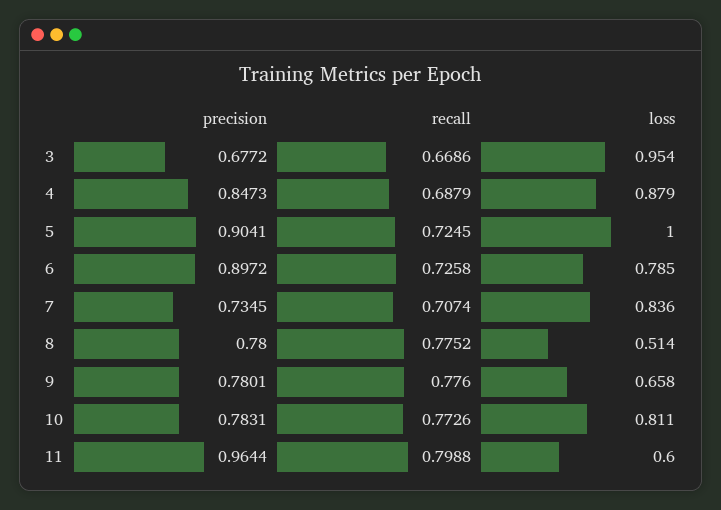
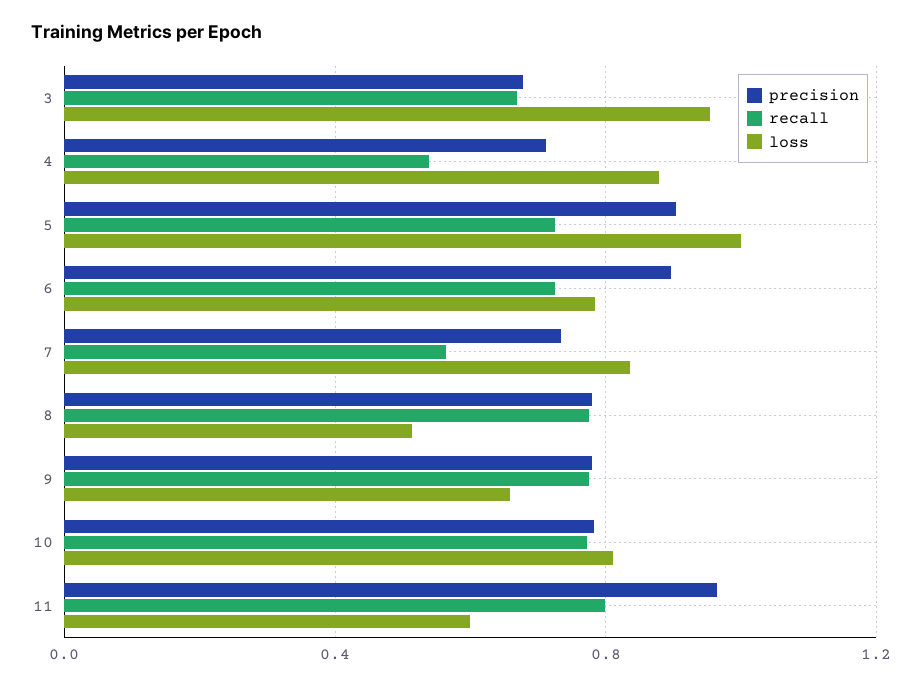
  {
    "precision": {
      "3": 0.6772,
-     "4": 0.8473,
+     "4": 0.7,
      "5": 0.9041,
      "6": 0.8972,
      "7": 0.7345,
      "8": 0.78,
      "9": 0.7801,
      "10": 0.7831,
      "11": 0.9644
    },
    "recall": {
      "3": 0.6686,
-     "4": 0.6879,
+     "4": 0.55,
      "5": 0.7245,
      "6": 0.7258,
-     "7": 0.7074,
+     "7": 0.55,
      "8": 0.7752,
      "9": 0.776,
      "10": 0.7726,
      "11": 0.7988
    },
    "loss": {
      "3": 0.954,
      "4": 0.879,
      "5": 1,
      "6": 0.785,
      "7": 0.836,
      "8": 0.514,
      "9": 0.658,
      "10": 0.811,
      "11": 0.6
    }
  }

